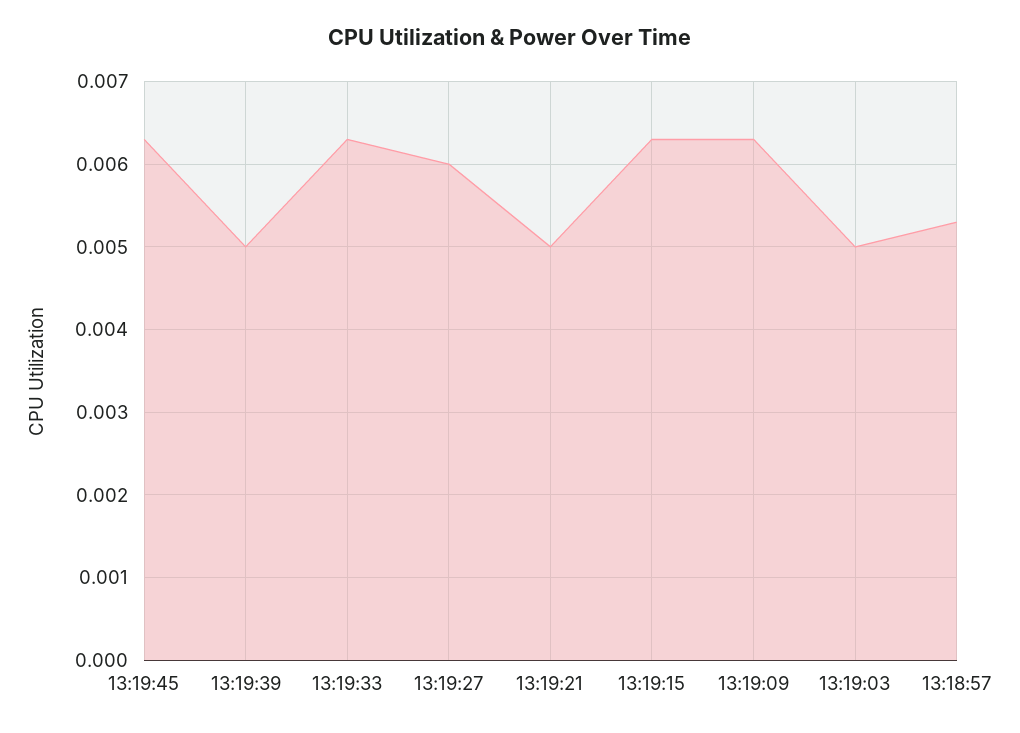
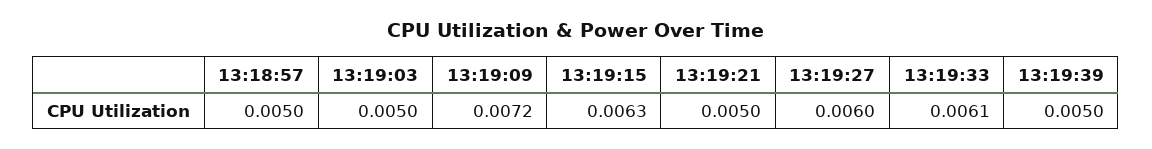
  {
-   "13:19:45": 0.0063,
    "13:19:39": 0.005,
-   "13:19:33": 0.0063,
+   "13:19:33": 0.0061,
    "13:19:27": 0.006,
    "13:19:21": 0.005,
    "13:19:15": 0.0063,
-   "13:19:09": 0.0063,
+   "13:19:09": 0.0072,
    "13:19:03": 0.005,
-   "13:18:57": 0.0053
+   "13:18:57": 0.005
  }

